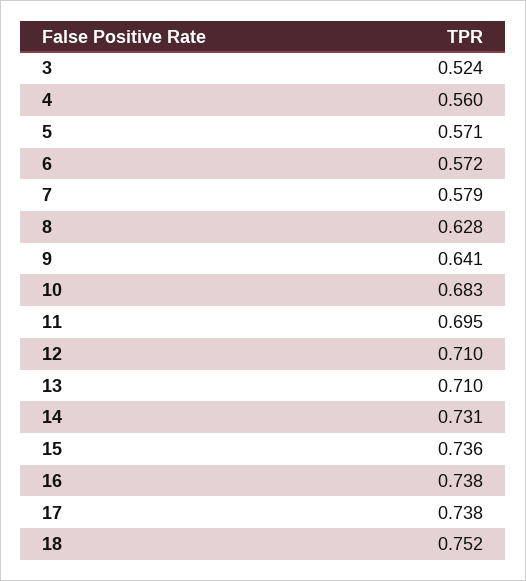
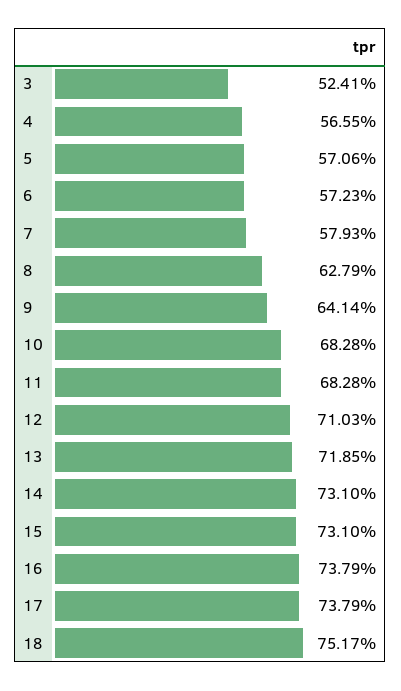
  {
    "3": 0.5241,
-   "4": 0.56,
+   "4": 0.5655,
    "5": 0.5706,
    "6": 0.5723,
    "7": 0.5793,
    "8": 0.6279,
    "9": 0.6414,
    "10": 0.6828,
-   "11": 0.695,
+   "11": 0.6828,
    "12": 0.7103,
-   "13": 0.71,
+   "13": 0.7185,
    "14": 0.731,
-   "15": 0.736,
+   "15": 0.731,
    "16": 0.7379,
    "17": 0.7379,
    "18": 0.7517
  }

